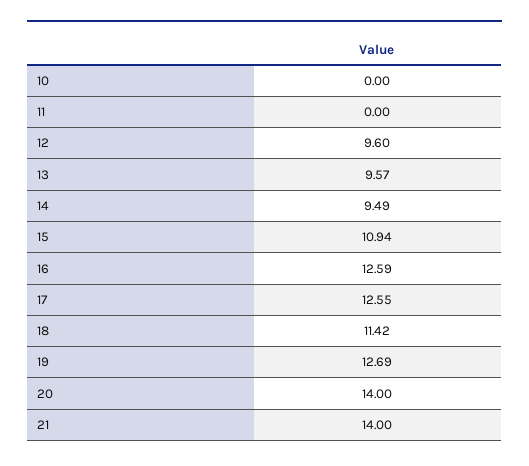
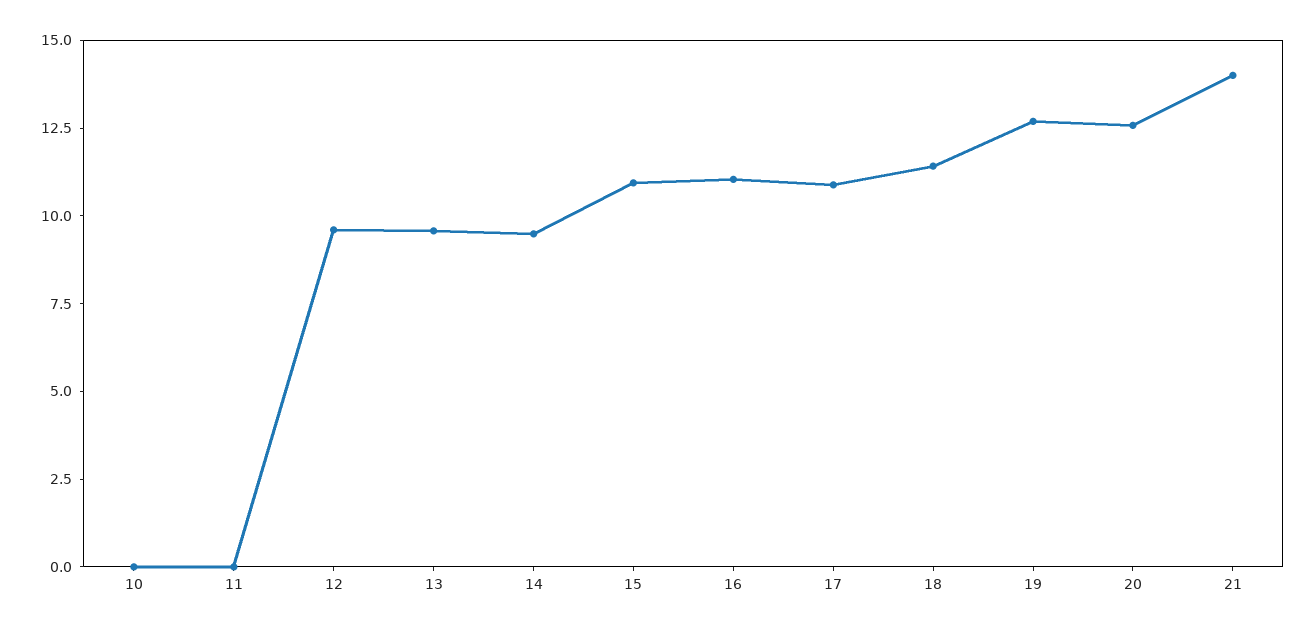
  {
    "10": 0,
    "11": 0,
    "12": 9.6,
    "13": 9.57,
    "14": 9.49,
    "15": 10.94,
-   "16": 12.59,
+   "16": 11,
-   "17": 12.55,
+   "17": 11,
    "18": 11.42,
    "19": 12.69,
-   "20": 14,
+   "20": 12.5,
    "21": 14
  }

